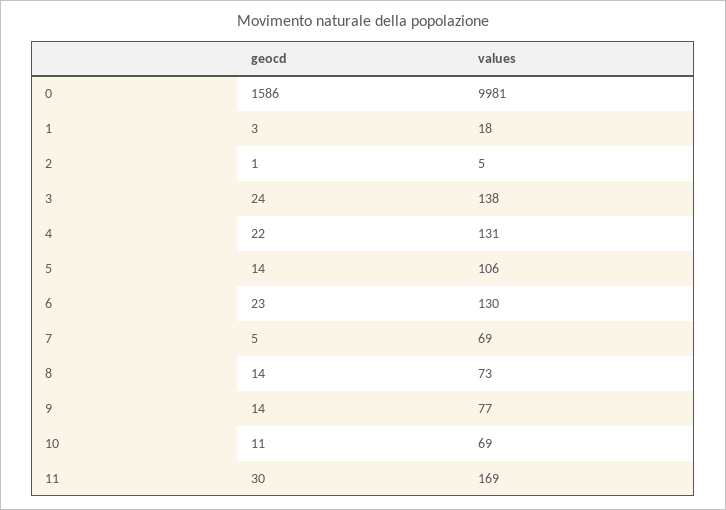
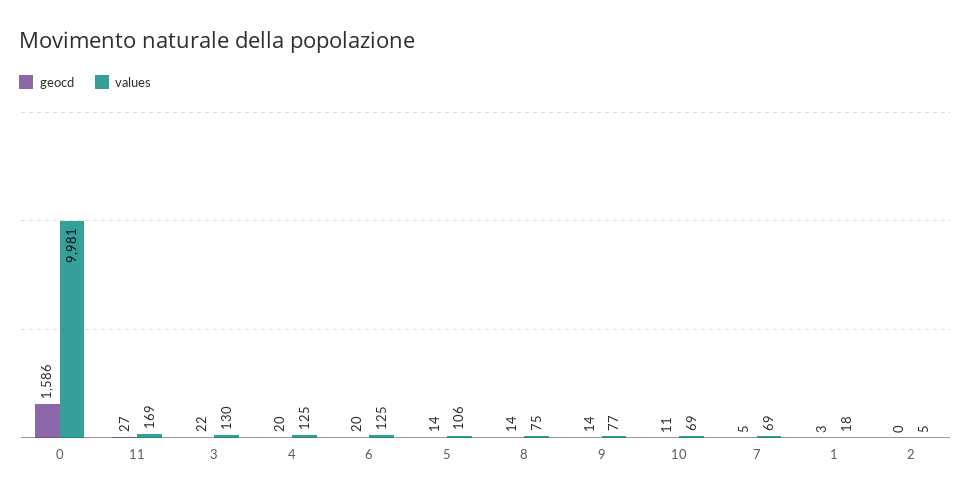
  {
    "geocd": {
      "0": 1586,
      "1": 3,
-     "2": 1,
+     "2": 0,
-     "3": 24,
+     "3": 22,
-     "4": 22,
+     "4": 20,
      "5": 14,
-     "6": 23,
+     "6": 20,
      "7": 5,
      "8": 14,
      "9": 14,
      "10": 11,
-     "11": 30
+     "11": 27
    },
    "values": {
      "0": 9981,
      "1": 18,
      "2": 5,
-     "3": 138,
+     "3": 130,
-     "4": 131,
+     "4": 125,
      "5": 106,
-     "6": 130,
+     "6": 125,
      "7": 69,
-     "8": 73,
+     "8": 75,
      "9": 77,
      "10": 69,
      "11": 169
    }
  }

